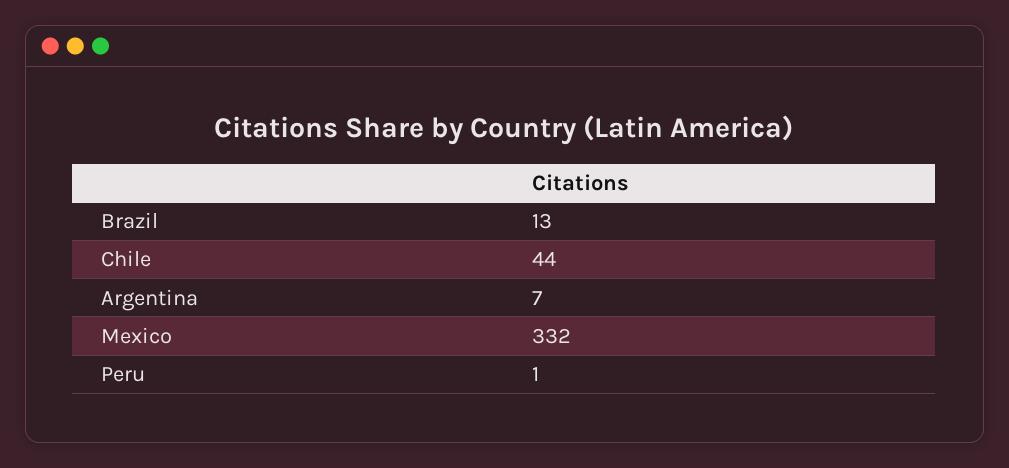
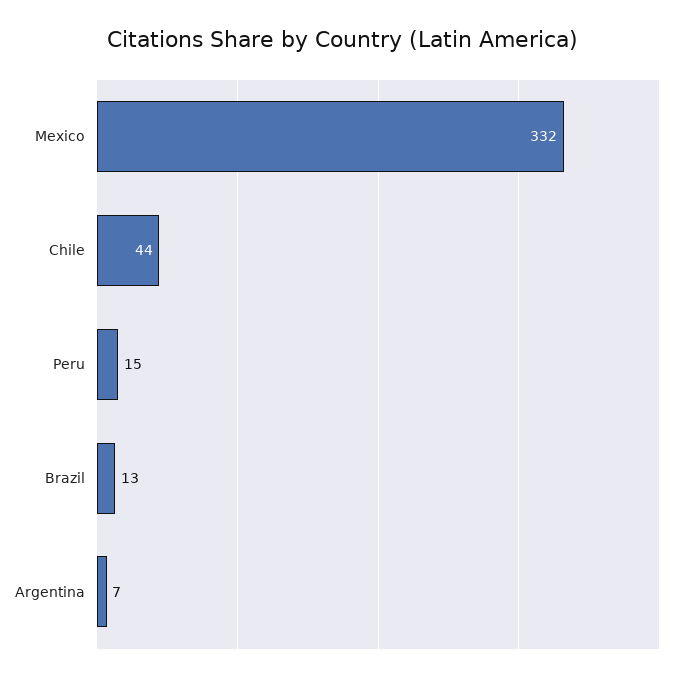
  {
    "Brazil": 13,
    "Chile": 44,
    "Argentina": 7,
    "Mexico": 332,
-   "Peru": 1
+   "Peru": 15
  }

